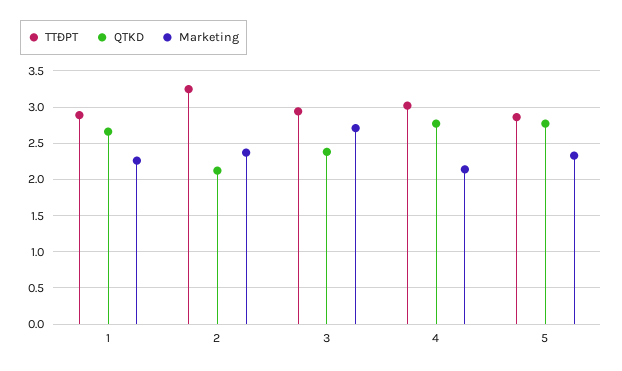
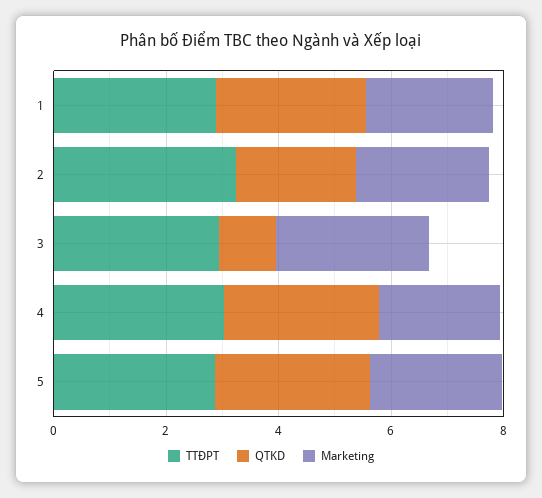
  {
    "TTĐPT": {
      "1": 2.9,
      "2": 3.3,
      "3": 2.9,
      "4": 3,
      "5": 2.9
    },
    "QTKD": {
      "1": 2.7,
      "2": 2.1,
-     "3": 2.4,
+     "3": 1,
      "4": 2.8,
      "5": 2.8
    },
    "Marketing": {
      "1": 2.3,
      "2": 2.4,
      "3": 2.7,
      "4": 2.1,
      "5": 2.3
    }
  }

